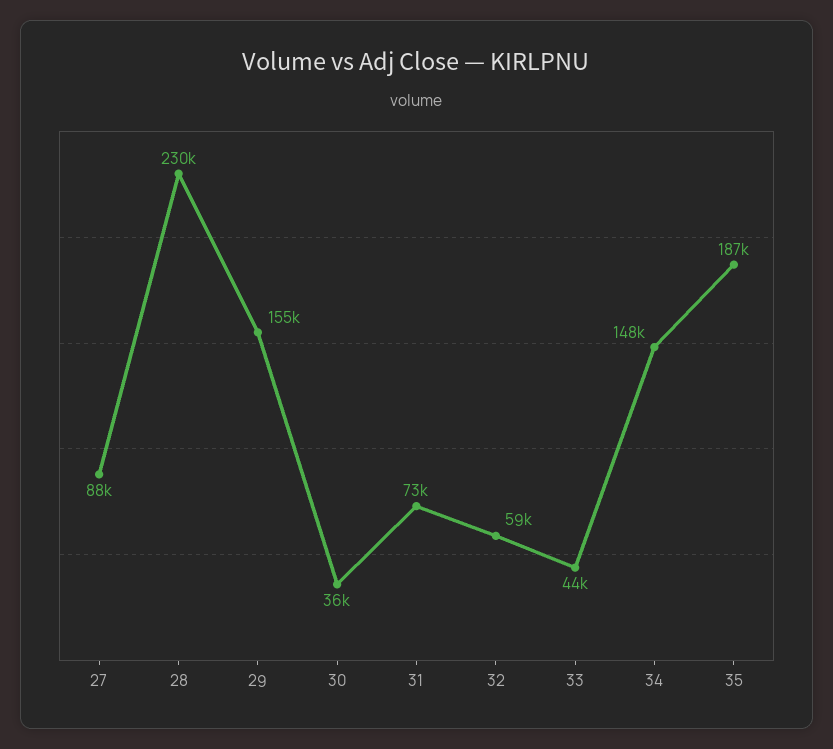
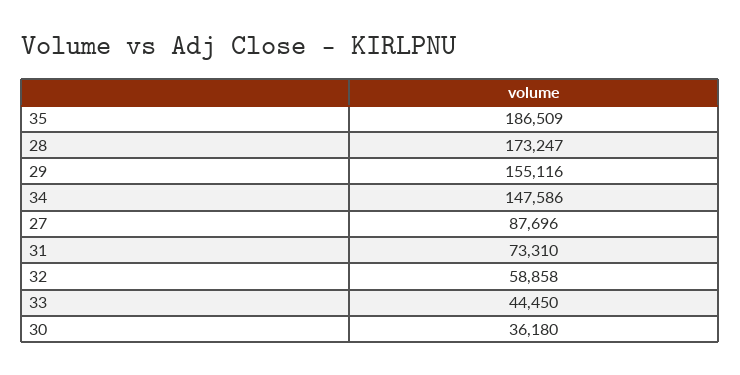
  {
    "27": 87696,
-   "28": 230000,
+   "28": 173247,
    "29": 155116,
    "30": 36180,
    "31": 73310,
    "32": 58858,
    "33": 44450,
    "34": 147586,
    "35": 186509
  }

